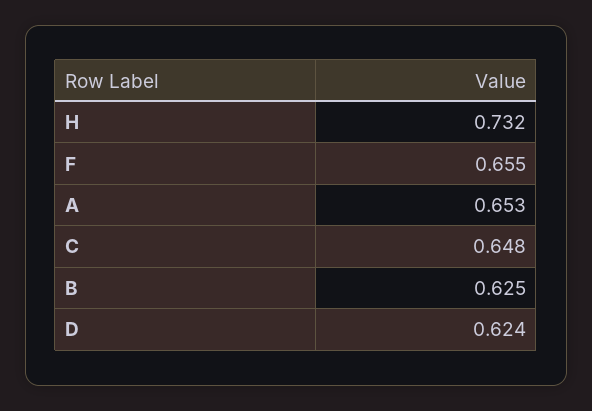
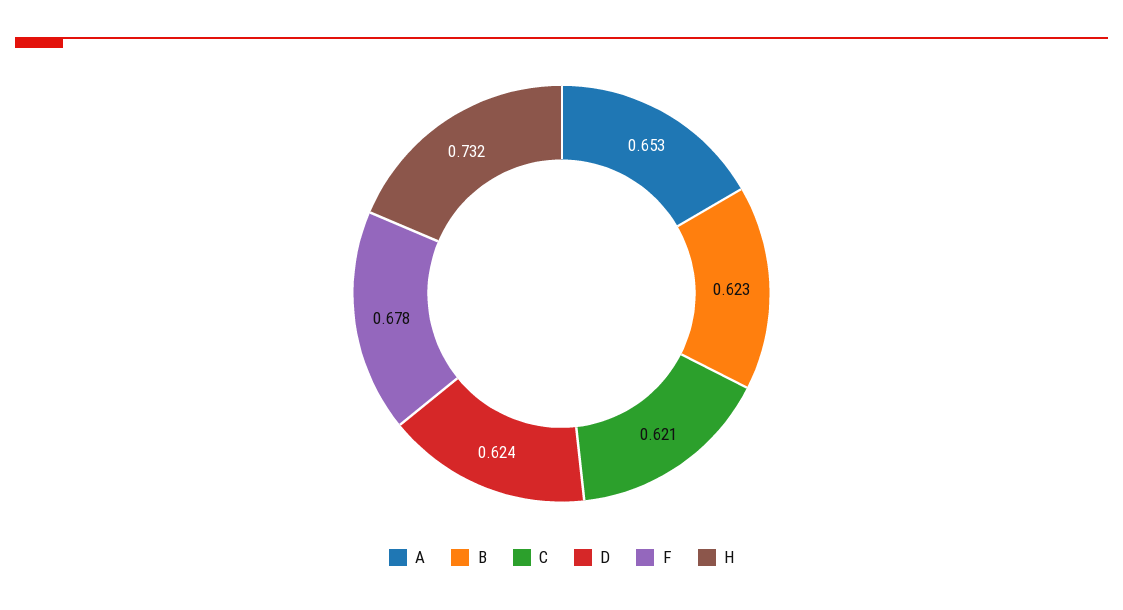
  {
    "H": 0.732,
-   "F": 0.655,
+   "F": 0.678,
    "A": 0.653,
-   "C": 0.648,
+   "C": 0.621,
-   "B": 0.625,
+   "B": 0.623,
    "D": 0.624
  }

